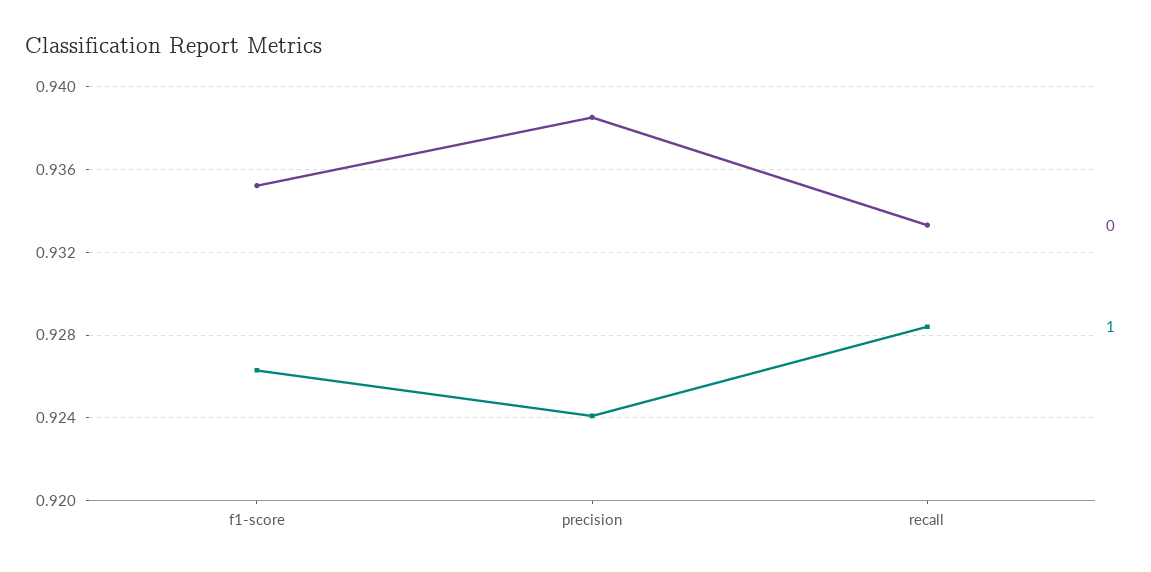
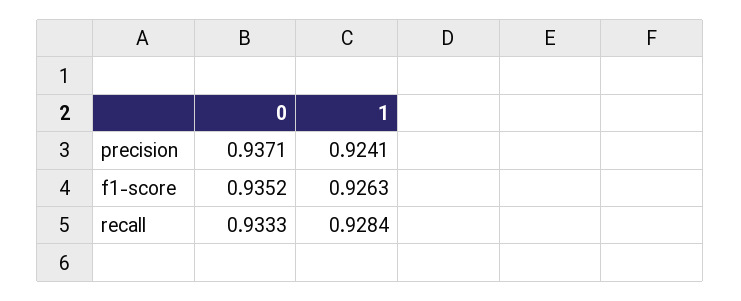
  {
    "0": {
      "f1-score": 0.9352,
-     "precision": 0.9385,
+     "precision": 0.9371,
      "recall": 0.9333
    },
    "1": {
      "f1-score": 0.9263,
      "precision": 0.9241,
      "recall": 0.9284
    }
  }

